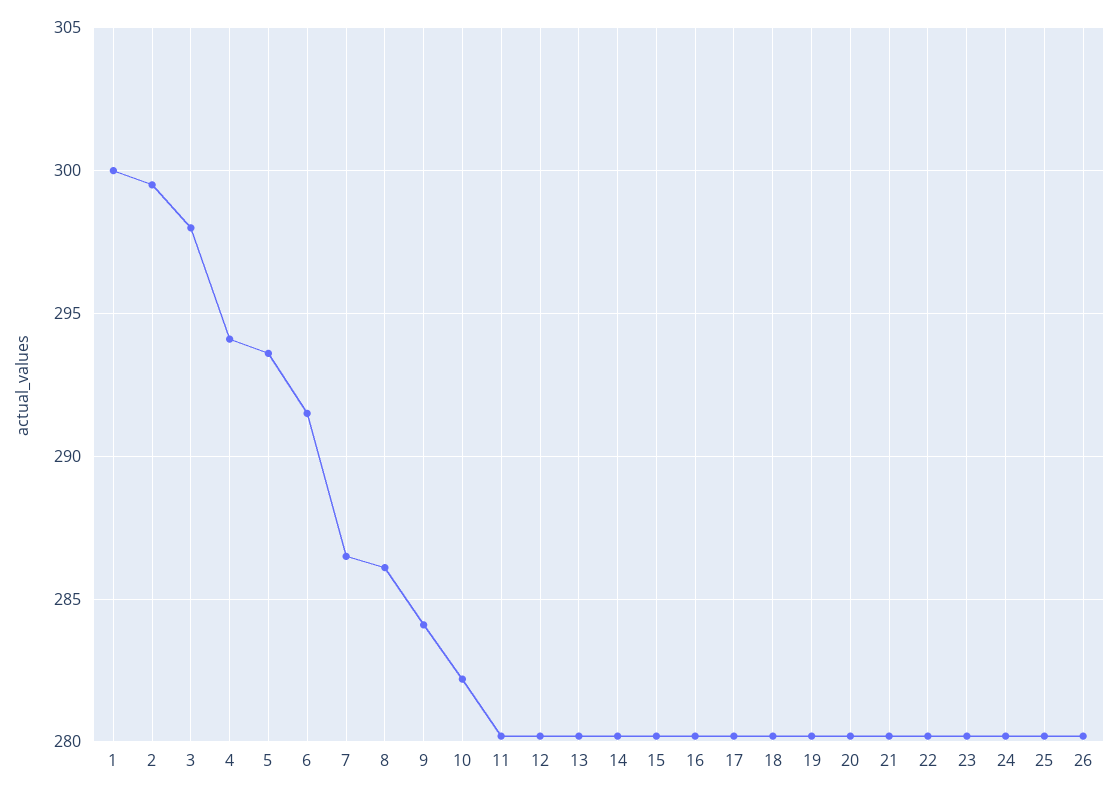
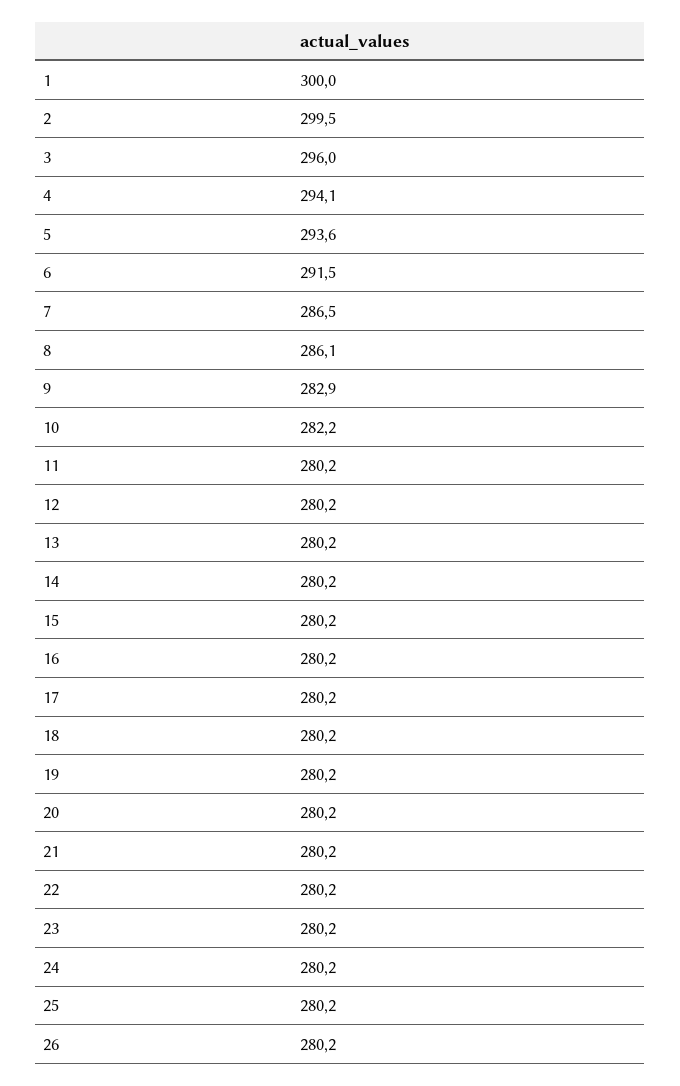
  {
    "1": 300,
    "2": 299.5,
-   "3": 298,
+   "3": 296,
    "4": 294.1,
    "5": 293.6,
    "6": 291.5,
    "7": 286.5,
    "8": 286.1,
-   "9": 284,
+   "9": 282.9,
    "10": 282.2,
    "11": 280.2,
    "12": 280.2,
    "13": 280.2,
    "14": 280.2,
    "15": 280.2,
    "16": 280.2,
    "17": 280.2,
    "18": 280.2,
    "19": 280.2,
    "20": 280.2,
    "21": 280.2,
    "22": 280.2,
    "23": 280.2,
    "24": 280.2,
    "25": 280.2,
    "26": 280.2
  }

